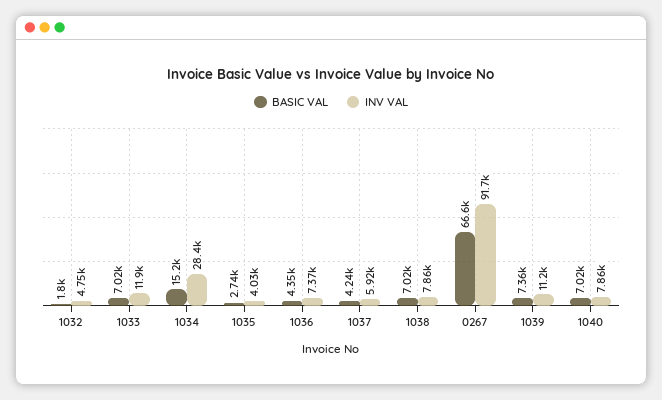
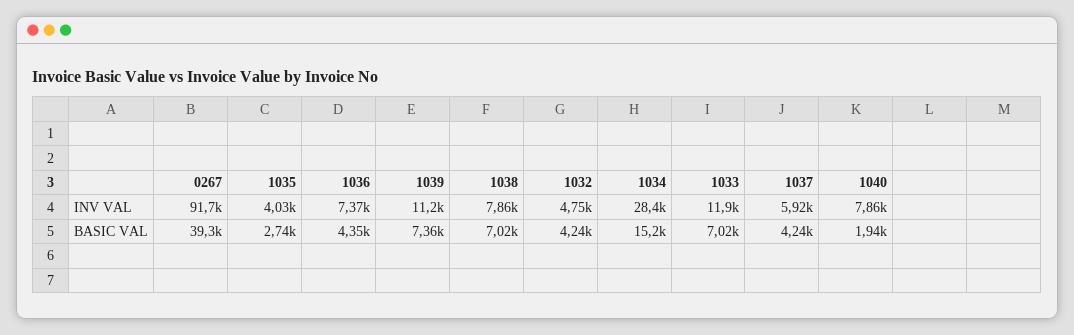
  {
    "BASIC VAL": {
-     "1032": 1800,
+     "1032": 4240,
      "1033": 7020,
      "1034": 15200,
      "1035": 2740,
      "1036": 4350,
      "1037": 4240,
      "1038": 7020,
-     "0267": 66600,
+     "0267": 39300,
      "1039": 7360,
-     "1040": 7020
+     "1040": 1940
    },
    "INV VAL": {
      "1032": 4750,
      "1033": 11900,
      "1034": 28400,
      "1035": 4030,
      "1036": 7370,
      "1037": 5920,
      "1038": 7860,
      "0267": 91700,
      "1039": 11200,
      "1040": 7860
    }
  }

